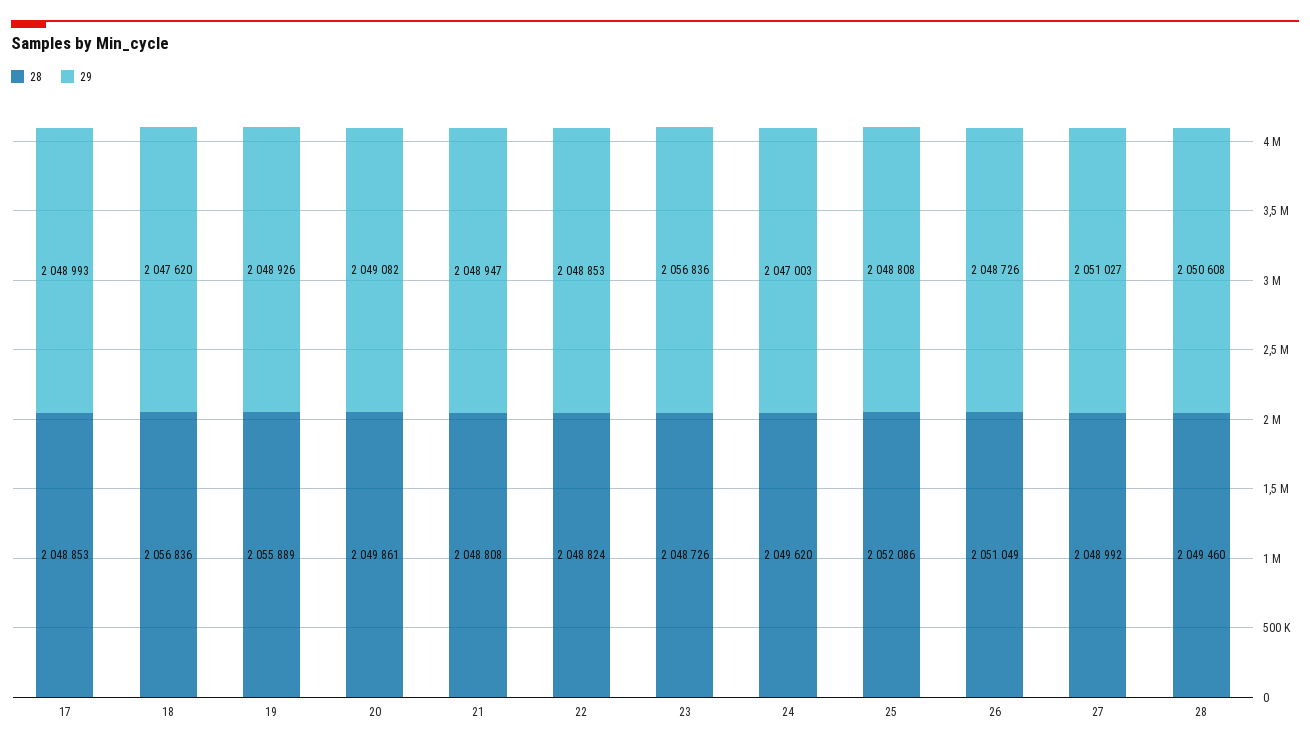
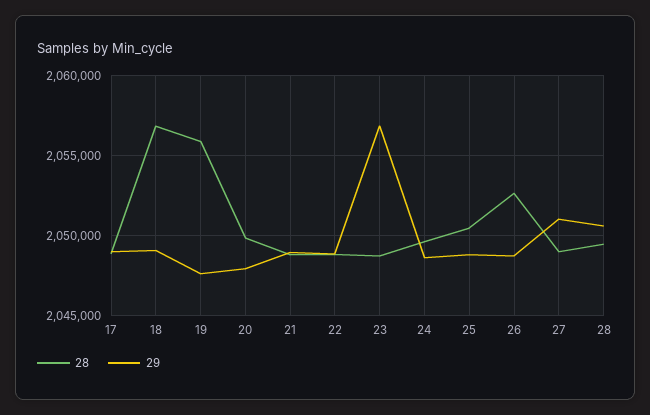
  {
    "28": {
      "17": 2048853,
      "18": 2056836,
      "19": 2055889,
      "20": 2049861,
      "21": 2048808,
      "22": 2048824,
      "23": 2048726,
      "24": 2049620,
-     "25": 2052086,
+     "25": 2050500,
-     "26": 2051049,
+     "26": 2052500,
      "27": 2048992,
      "28": 2049460
    },
    "29": {
      "17": 2048993,
-     "18": 2047620,
+     "18": 2049000,
-     "19": 2048926,
+     "19": 2047500,
-     "20": 2049082,
+     "20": 2048000,
      "21": 2048947,
      "22": 2048853,
      "23": 2056836,
-     "24": 2047003,
+     "24": 2048500,
      "25": 2048808,
      "26": 2048726,
      "27": 2051027,
      "28": 2050608
    }
  }

